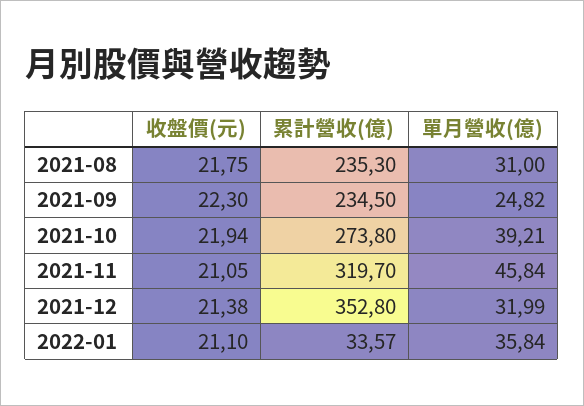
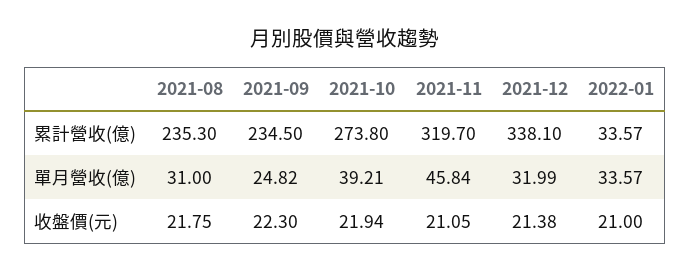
  {
    "收盤價(元)": {
      "2021-08": 21.75,
      "2021-09": 22.3,
      "2021-10": 21.94,
      "2021-11": 21.05,
      "2021-12": 21.38,
-     "2022-01": 21.1
+     "2022-01": 21
    },
    "累計營收(億)": {
      "2021-08": 235.3,
      "2021-09": 234.5,
      "2021-10": 273.8,
      "2021-11": 319.7,
-     "2021-12": 352.8,
+     "2021-12": 338.1,
      "2022-01": 33.57
    },
    "單月營收(億)": {
      "2021-08": 31,
      "2021-09": 24.82,
      "2021-10": 39.21,
      "2021-11": 45.84,
      "2021-12": 31.99,
-     "2022-01": 35.84
+     "2022-01": 33.57
    }
  }

